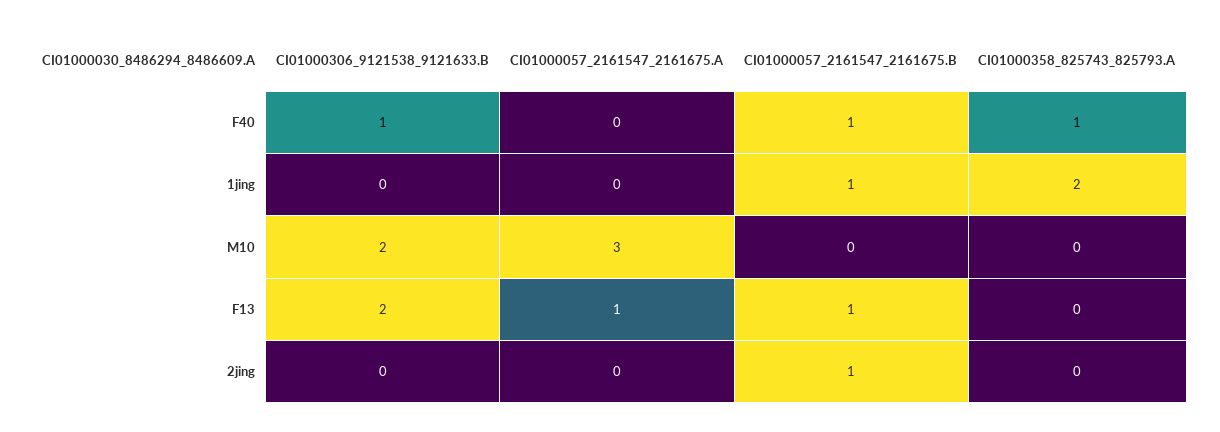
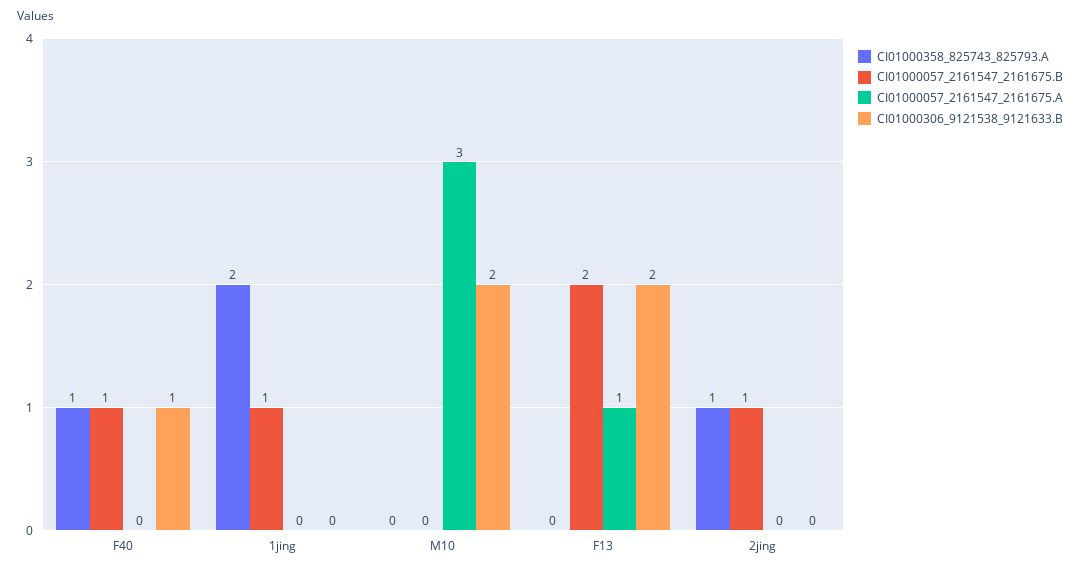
  {
    "CI01000306_9121538_9121633.B": {
      "F40": 1,
      "1jing": 0,
      "M10": 2,
      "F13": 2,
      "2jing": 0
    },
    "CI01000057_2161547_2161675.A": {
      "F40": 0,
      "1jing": 0,
      "M10": 3,
      "F13": 1,
      "2jing": 0
    },
    "CI01000057_2161547_2161675.B": {
      "F40": 1,
      "1jing": 1,
      "M10": 0,
-     "F13": 1,
+     "F13": 2,
      "2jing": 1
    },
    "CI01000358_825743_825793.A": {
      "F40": 1,
      "1jing": 2,
      "M10": 0,
      "F13": 0,
-     "2jing": 0
+     "2jing": 1
    }
  }

